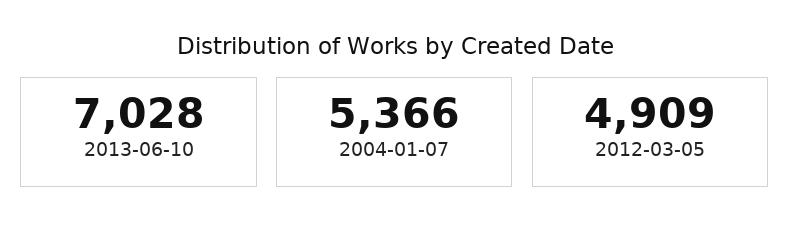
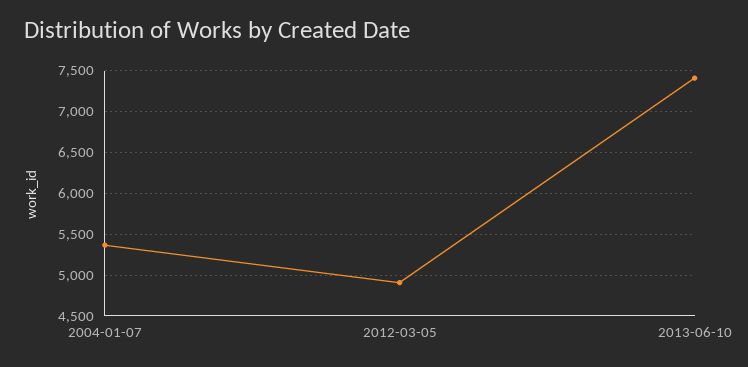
  {
-   "2013-06-10": 7028,
+   "2013-06-10": 7400,
    "2004-01-07": 5366,
    "2012-03-05": 4909
  }

